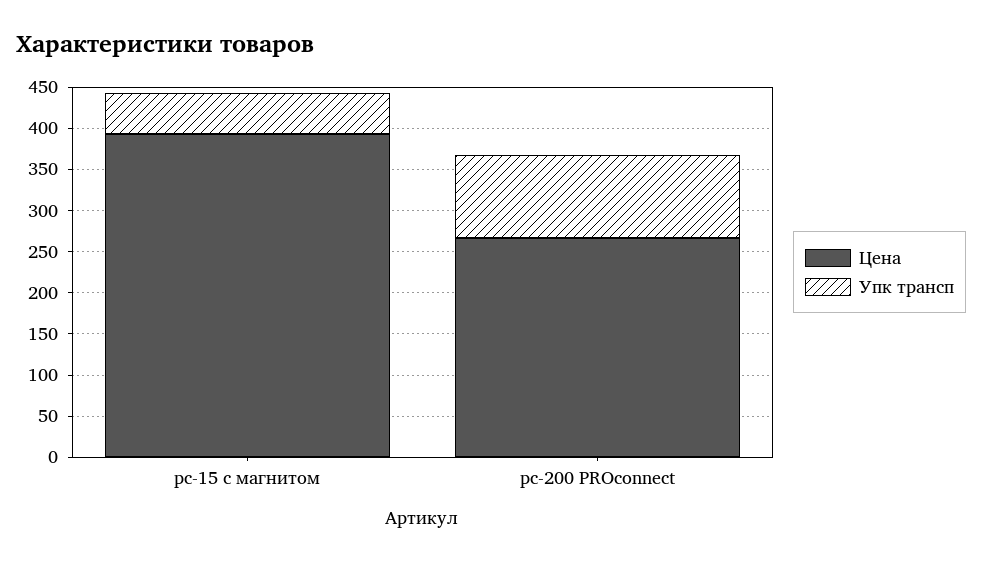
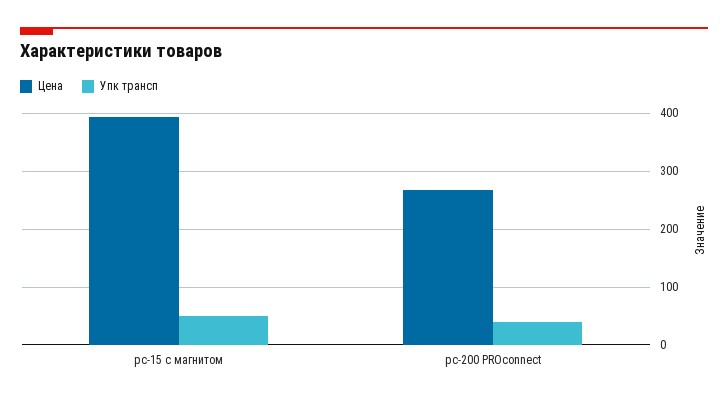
  {
    "Цена": {
      "pc-15 с магнитом": 390,
      "pc-200 PROconnect": 270
    },
    "Упк трансп": {
      "pc-15 с магнитом": 50,
-     "pc-200 PROconnect": 100
+     "pc-200 PROconnect": 40
    }
  }

